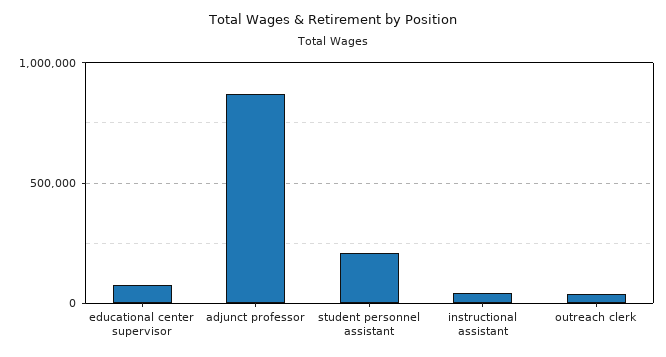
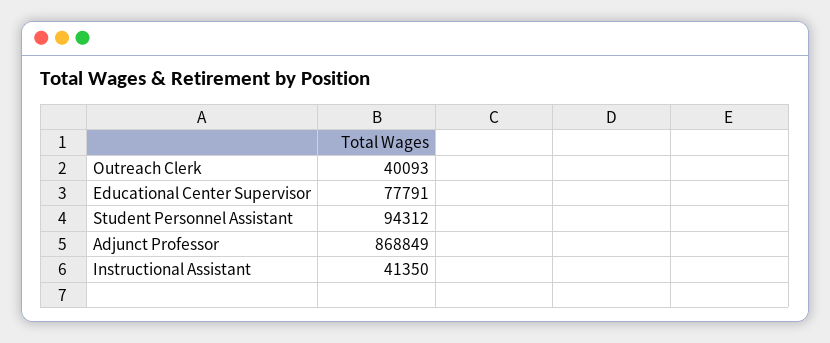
  {
    "educational center supervisor": 77791,
    "adjunct professor": 868849,
-   "student personnel assistant": 200000,
+   "student personnel assistant": 94312,
    "instructional assistant": 41350,
    "outreach clerk": 40093
  }

